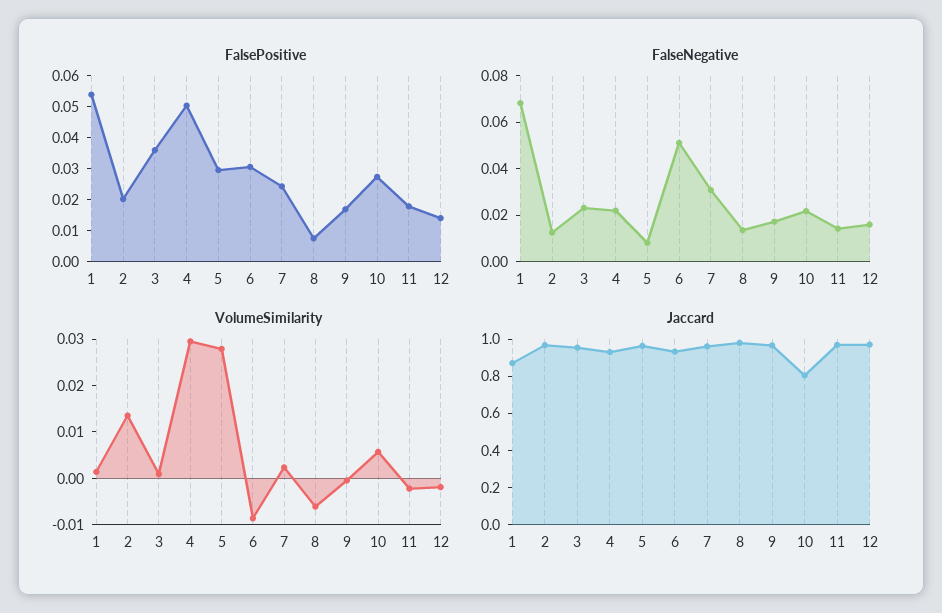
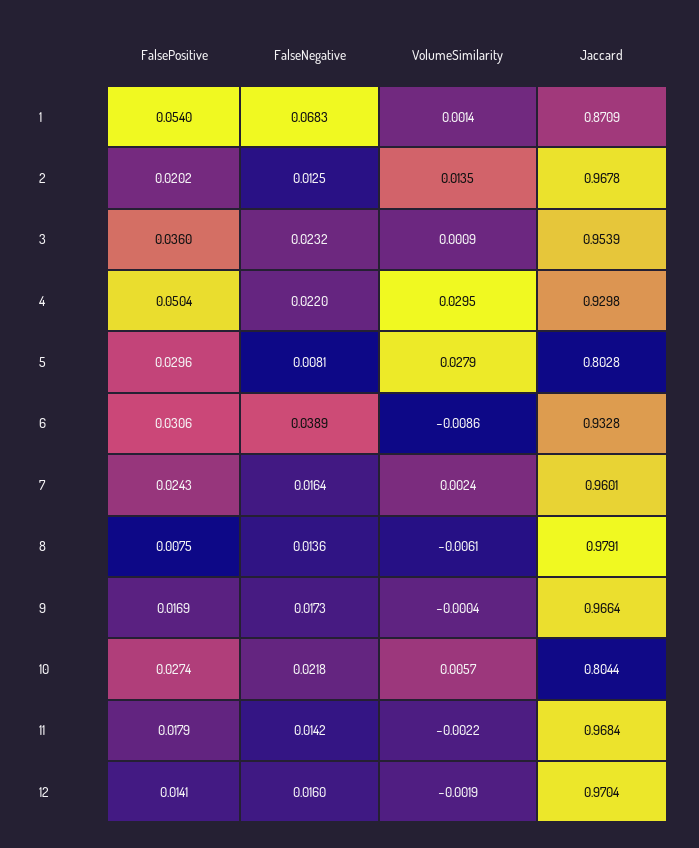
  {
    "FalsePositive": {
      "1": 0.054,
      "2": 0.0202,
      "3": 0.036,
      "4": 0.0504,
      "5": 0.0296,
      "6": 0.0306,
      "7": 0.0243,
      "8": 0.0075,
      "9": 0.0169,
      "10": 0.0274,
      "11": 0.0179,
      "12": 0.0141
    },
    "FalseNegative": {
      "1": 0.0683,
      "2": 0.0125,
      "3": 0.0232,
      "4": 0.022,
      "5": 0.0081,
-     "6": 0.05,
+     "6": 0.0389,
-     "7": 0.03,
+     "7": 0.0164,
      "8": 0.0136,
      "9": 0.0173,
      "10": 0.0218,
      "11": 0.0142,
      "12": 0.016
    },
    "VolumeSimilarity": {
      "1": 0.0014,
      "2": 0.0135,
      "3": 0.0009,
      "4": 0.0295,
      "5": 0.0279,
      "6": -0.0086,
      "7": 0.0024,
      "8": -0.0061,
      "9": -0.0004,
      "10": 0.0057,
      "11": -0.0022,
      "12": -0.0019
    },
    "Jaccard": {
      "1": 0.8709,
      "2": 0.9678,
      "3": 0.9539,
      "4": 0.9298,
-     "5": 0.95,
+     "5": 0.8028,
      "6": 0.9328,
      "7": 0.9601,
      "8": 0.9791,
      "9": 0.9664,
      "10": 0.8044,
      "11": 0.9684,
      "12": 0.9704
    }
  }

